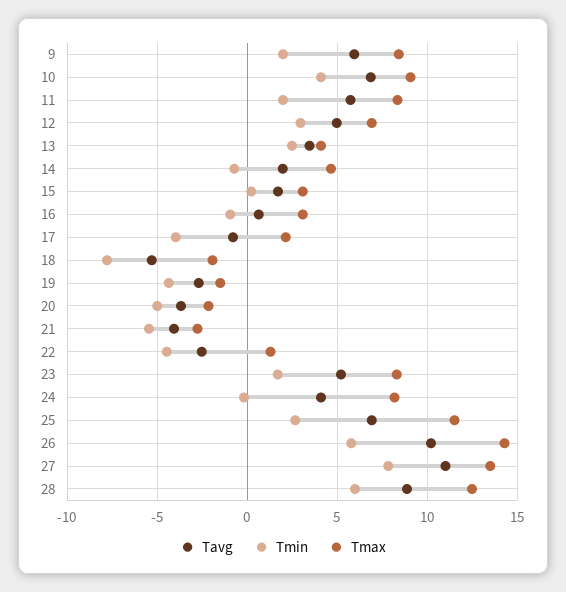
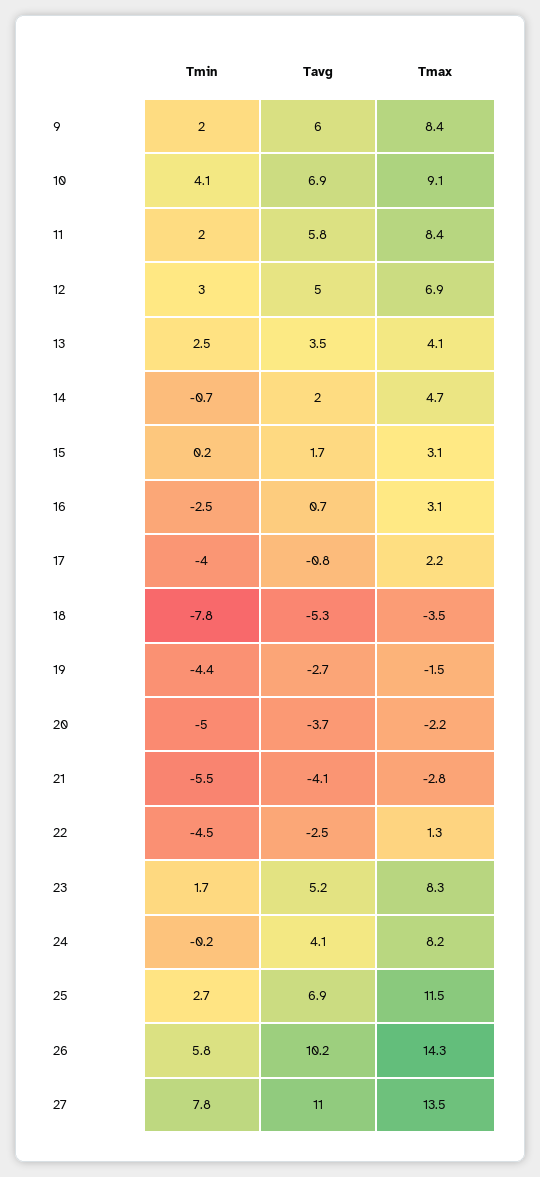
  {
    "Tavg": {
      "9": 6,
      "10": 6.9,
      "11": 5.8,
      "12": 5,
      "13": 3.5,
      "14": 2,
      "15": 1.7,
      "16": 0.7,
      "17": -0.8,
      "18": -5.3,
      "19": -2.7,
      "20": -3.7,
      "21": -4.1,
      "22": -2.5,
      "23": 5.2,
      "24": 4.1,
      "25": 6.9,
      "26": 10.2,
-     "27": 11,
+     "27": 11
-     "28": 9
    },
    "Tmin": {
      "9": 2,
      "10": 4.1,
      "11": 2,
      "12": 3,
      "13": 2.5,
      "14": -0.7,
      "15": 0.2,
-     "16": -1,
+     "16": -2.5,
      "17": -4,
      "18": -7.8,
      "19": -4.4,
      "20": -5,
      "21": -5.5,
      "22": -4.5,
      "23": 1.7,
      "24": -0.2,
      "25": 2.7,
      "26": 5.8,
-     "27": 7.8,
+     "27": 7.8
-     "28": 6
    },
    "Tmax": {
      "9": 8.4,
      "10": 9.1,
      "11": 8.4,
      "12": 6.9,
      "13": 4.1,
      "14": 4.7,
      "15": 3.1,
      "16": 3.1,
      "17": 2.2,
-     "18": -2,
+     "18": -3.5,
      "19": -1.5,
      "20": -2.2,
      "21": -2.8,
      "22": 1.3,
      "23": 8.3,
      "24": 8.2,
      "25": 11.5,
      "26": 14.3,
-     "27": 13.5,
+     "27": 13.5
-     "28": 12.5
    }
  }

